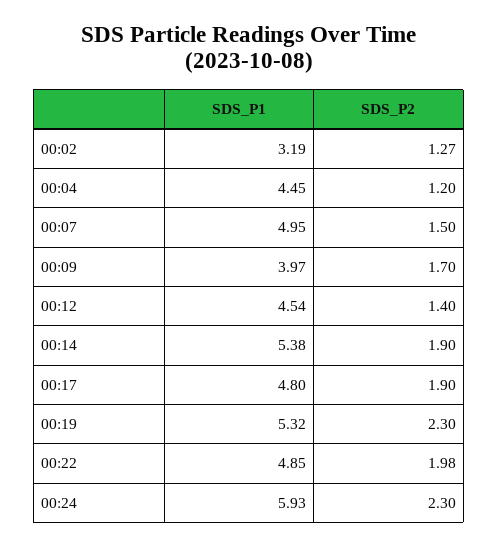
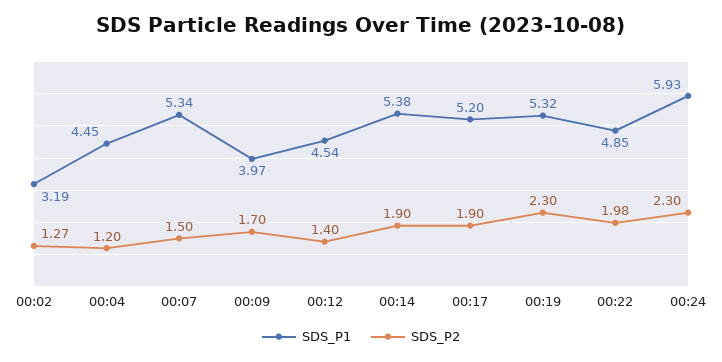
  {
    "SDS_P1": {
      "00:02": 3.19,
      "00:04": 4.45,
-     "00:07": 4.95,
+     "00:07": 5.34,
      "00:09": 3.97,
      "00:12": 4.54,
      "00:14": 5.38,
-     "00:17": 4.8,
+     "00:17": 5.2,
      "00:19": 5.32,
      "00:22": 4.85,
      "00:24": 5.93
    },
    "SDS_P2": {
      "00:02": 1.27,
      "00:04": 1.2,
      "00:07": 1.5,
      "00:09": 1.7,
      "00:12": 1.4,
      "00:14": 1.9,
      "00:17": 1.9,
      "00:19": 2.3,
      "00:22": 1.98,
      "00:24": 2.3
    }
  }

